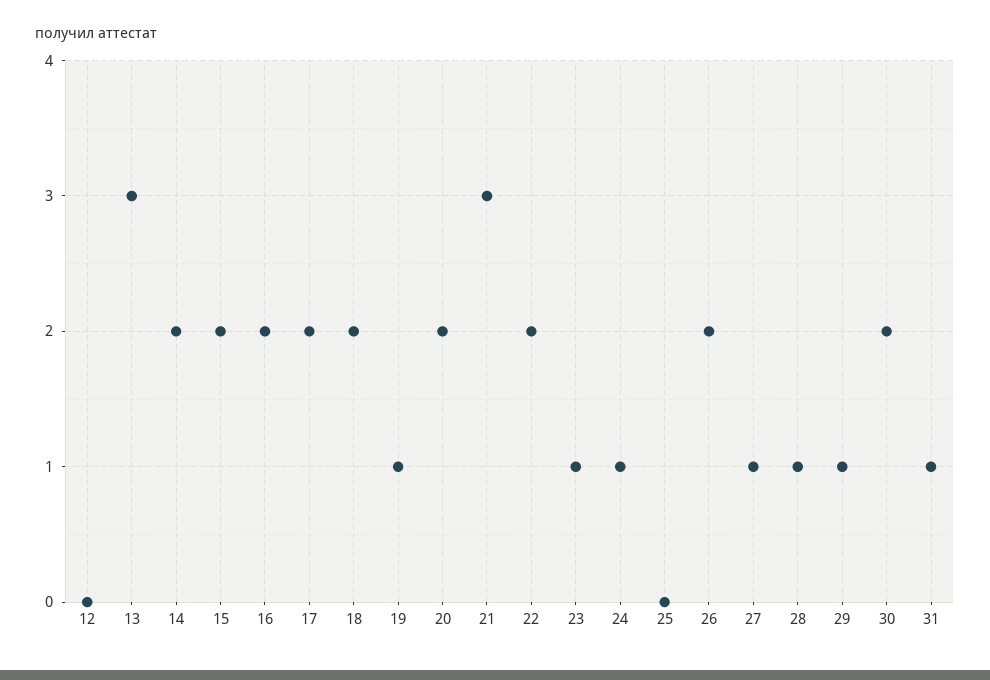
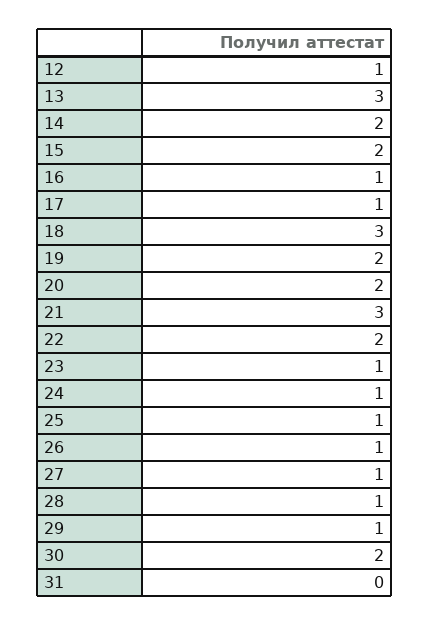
  {
-   "12": 0,
+   "12": 1,
    "13": 3,
    "14": 2,
    "15": 2,
-   "16": 2,
+   "16": 1,
-   "17": 2,
+   "17": 1,
-   "18": 2,
+   "18": 3,
-   "19": 1,
+   "19": 2,
    "20": 2,
    "21": 3,
    "22": 2,
    "23": 1,
    "24": 1,
-   "25": 0,
+   "25": 1,
-   "26": 2,
+   "26": 1,
    "27": 1,
    "28": 1,
    "29": 1,
    "30": 2,
-   "31": 1
+   "31": 0
  }

